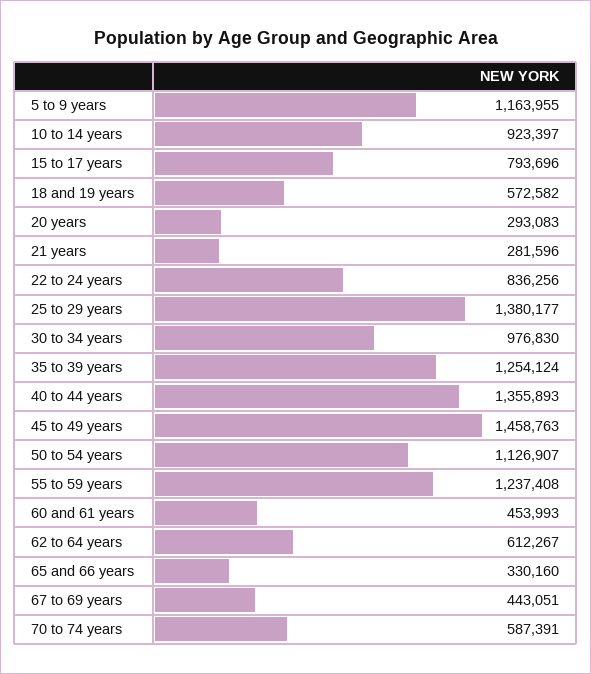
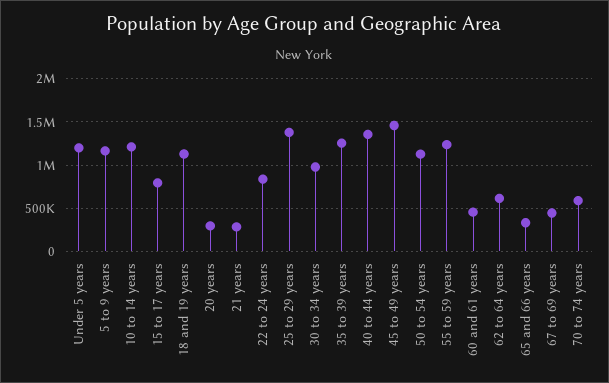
  {
    "5 to 9 years": 1163955,
-   "10 to 14 years": 923397,
+   "10 to 14 years": 1200000,
    "15 to 17 years": 793696,
-   "18 and 19 years": 572582,
+   "18 and 19 years": 1100000,
    "20 years": 293083,
    "21 years": 281596,
    "22 to 24 years": 836256,
    "25 to 29 years": 1380177,
    "30 to 34 years": 976830,
    "35 to 39 years": 1254124,
    "40 to 44 years": 1355893,
    "45 to 49 years": 1458763,
    "50 to 54 years": 1126907,
    "55 to 59 years": 1237408,
    "60 and 61 years": 453993,
    "62 to 64 years": 612267,
    "65 and 66 years": 330160,
    "67 to 69 years": 443051,
-   "70 to 74 years": 587391
+   "70 to 74 years": 587391,
+   "Under 5 years": 1200000
  }

